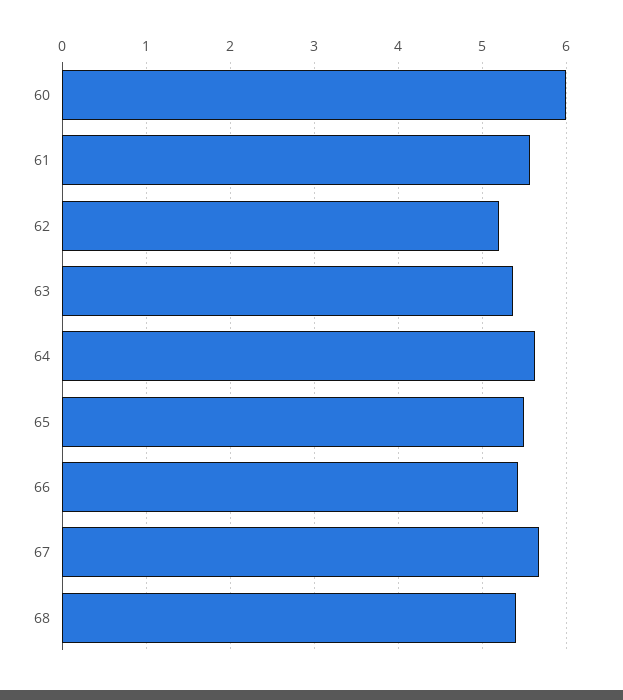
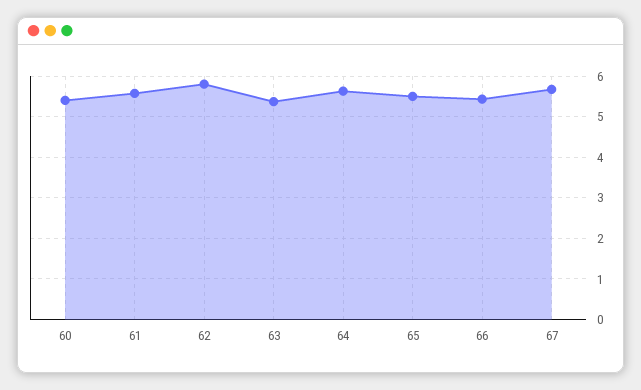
  {
-   "60": 6,
+   "60": 5.4,
    "61": 5.6,
-   "62": 5.2,
+   "62": 5.8,
    "63": 5.4,
    "64": 5.6,
    "65": 5.5,
    "66": 5.4,
-   "67": 5.7,
+   "67": 5.7
-   "68": 5.4
  }

